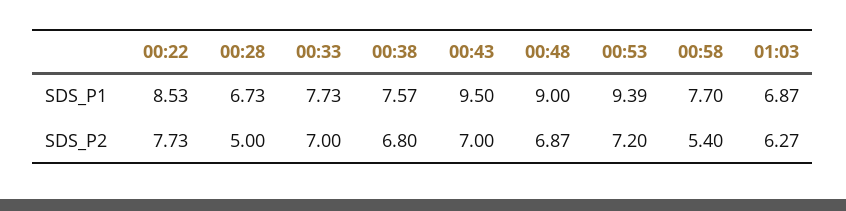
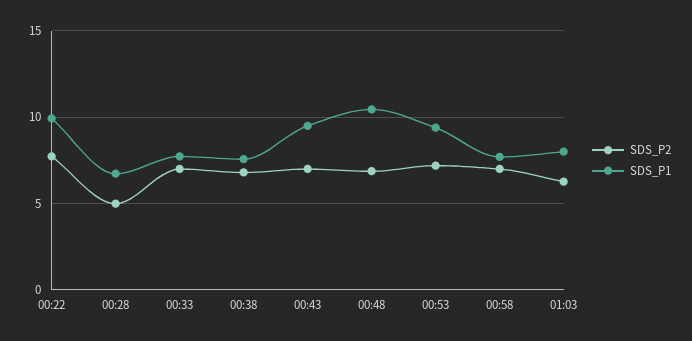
  {
    "SDS_P1": {
-     "00:22": 8.53,
+     "00:22": 10,
      "00:28": 6.73,
      "00:33": 7.73,
      "00:38": 7.57,
      "00:43": 9.5,
-     "00:48": 9,
+     "00:48": 10.5,
      "00:53": 9.39,
      "00:58": 7.7,
-     "01:03": 6.87
+     "01:03": 8
    },
    "SDS_P2": {
      "00:22": 7.73,
      "00:28": 5,
      "00:33": 7,
      "00:38": 6.8,
      "00:43": 7,
      "00:48": 6.87,
      "00:53": 7.2,
-     "00:58": 5.4,
+     "00:58": 7,
      "01:03": 6.27
    }
  }

